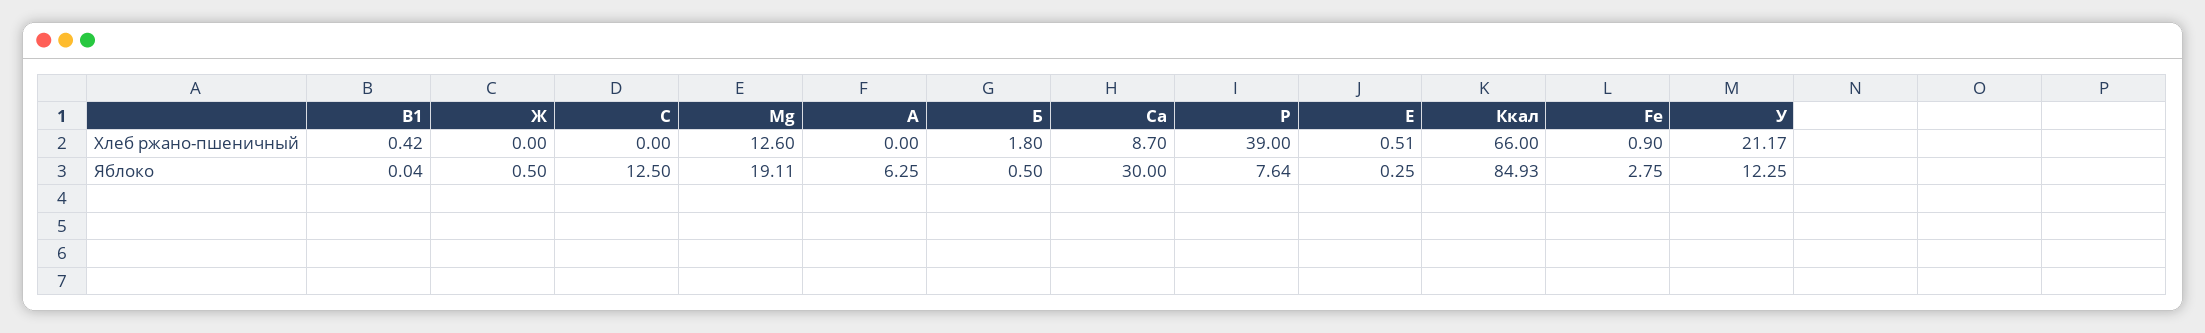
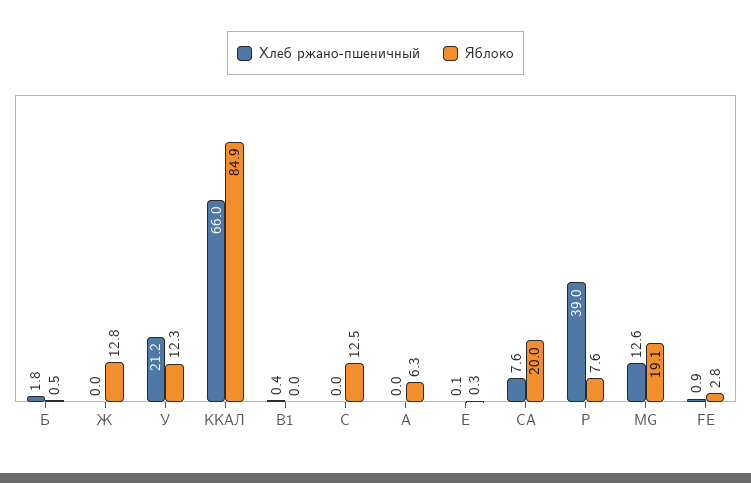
  {
    "Хлеб ржано-пшеничный": {
      "B1": 0.42,
      "Ж": 0,
      "C": 0,
      "Mg": 12.6,
      "A": 0,
      "Б": 1.8,
-     "Ca": 8.7,
+     "Ca": 7.6,
      "P": 39,
-     "E": 0.51,
+     "E": 0.1,
      "Ккал": 66,
      "Fe": 0.9,
      "У": 21.17
    },
    "Яблоко": {
      "B1": 0.04,
-     "Ж": 0.5,
+     "Ж": 12.8,
      "C": 12.5,
      "Mg": 19.11,
      "A": 6.25,
      "Б": 0.5,
-     "Ca": 30,
+     "Ca": 20,
      "P": 7.64,
      "E": 0.25,
      "Ккал": 84.93,
      "Fe": 2.75,
      "У": 12.25
    }
  }

